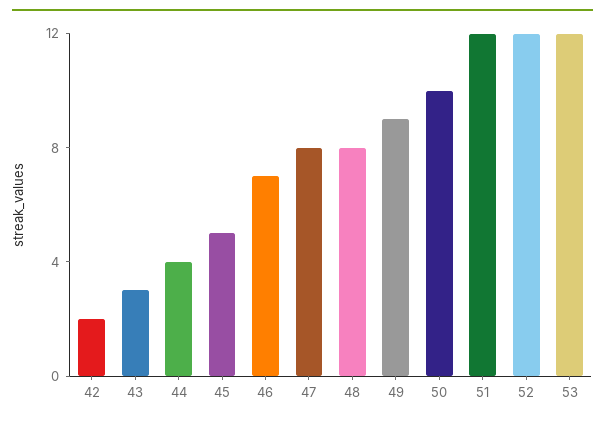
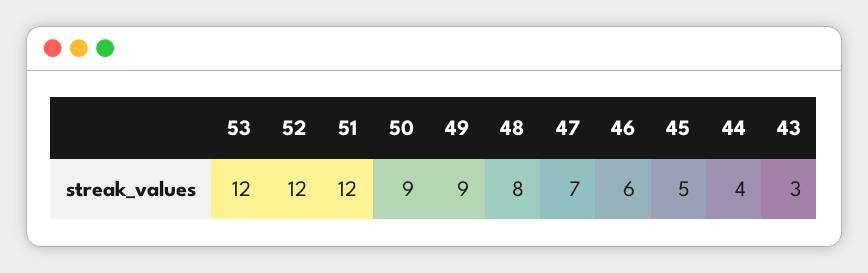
  {
-   "42": 2,
    "43": 3,
    "44": 4,
    "45": 5,
-   "46": 7,
+   "46": 6,
-   "47": 8,
+   "47": 7,
    "48": 8,
    "49": 9,
-   "50": 10,
+   "50": 9,
    "51": 12,
    "52": 12,
    "53": 12
  }

